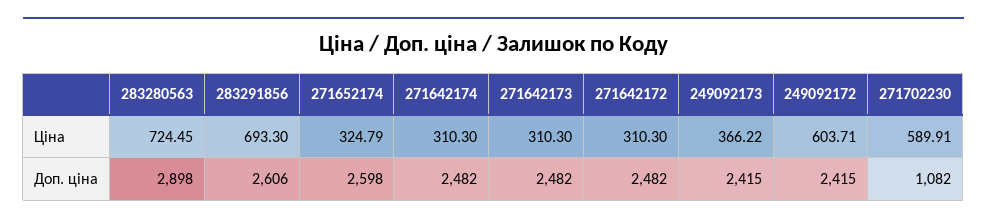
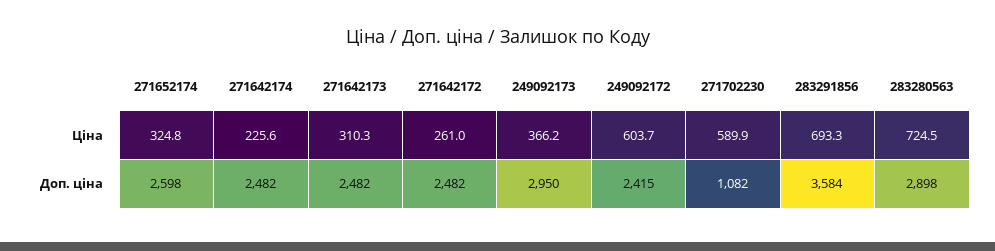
  {
    "283280563": {
      "Ціна": 724.45,
      "Доп. ціна": 2898
    },
    "283291856": {
      "Ціна": 693.3,
-     "Доп. ціна": 2606
+     "Доп. ціна": 3584
    },
    "271652174": {
      "Ціна": 324.79,
      "Доп. ціна": 2598
    },
    "271642174": {
-     "Ціна": 310.3,
+     "Ціна": 225.6,
      "Доп. ціна": 2482
    },
    "271642173": {
      "Ціна": 310.3,
      "Доп. ціна": 2482
    },
    "271642172": {
-     "Ціна": 310.3,
+     "Ціна": 261,
      "Доп. ціна": 2482
    },
    "249092173": {
      "Ціна": 366.22,
-     "Доп. ціна": 2415
+     "Доп. ціна": 2950
    },
    "249092172": {
      "Ціна": 603.71,
      "Доп. ціна": 2415
    },
    "271702230": {
      "Ціна": 589.91,
      "Доп. ціна": 1082
    }
  }

